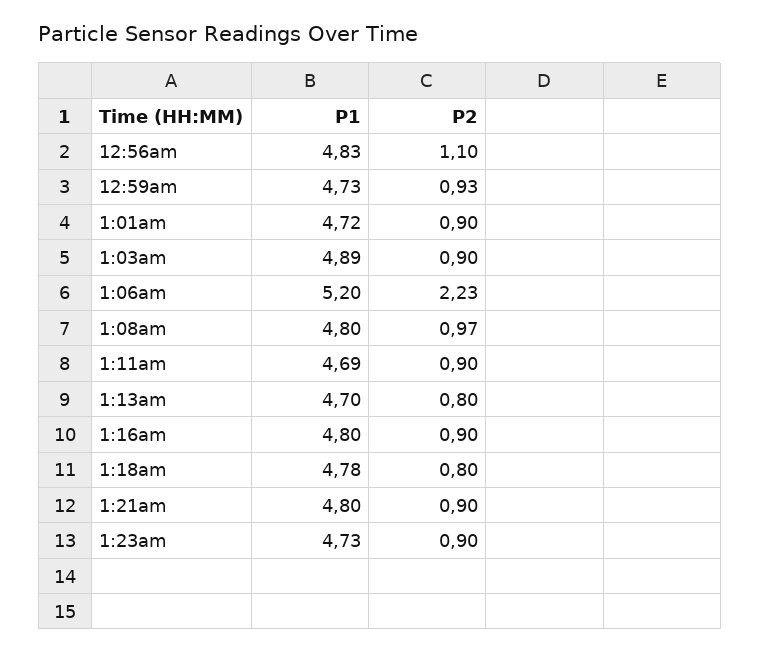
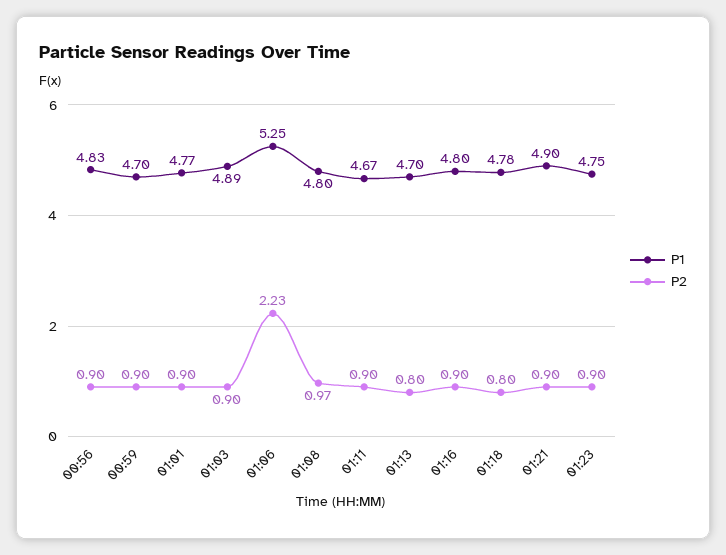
  {
    "P1": {
      "12:56am": 4.83,
-     "12:59am": 4.73,
+     "12:59am": 4.7,
-     "1:01am": 4.72,
+     "1:01am": 4.77,
      "1:03am": 4.89,
-     "1:06am": 5.2,
+     "1:06am": 5.25,
      "1:08am": 4.8,
-     "1:11am": 4.69,
+     "1:11am": 4.67,
      "1:13am": 4.7,
      "1:16am": 4.8,
      "1:18am": 4.78,
-     "1:21am": 4.8,
+     "1:21am": 4.9,
-     "1:23am": 4.73
+     "1:23am": 4.75
    },
    "P2": {
-     "12:56am": 1.1,
+     "12:56am": 0.9,
-     "12:59am": 0.93,
+     "12:59am": 0.9,
      "1:01am": 0.9,
      "1:03am": 0.9,
      "1:06am": 2.23,
      "1:08am": 0.97,
      "1:11am": 0.9,
      "1:13am": 0.8,
      "1:16am": 0.9,
      "1:18am": 0.8,
      "1:21am": 0.9,
      "1:23am": 0.9
    }
  }

